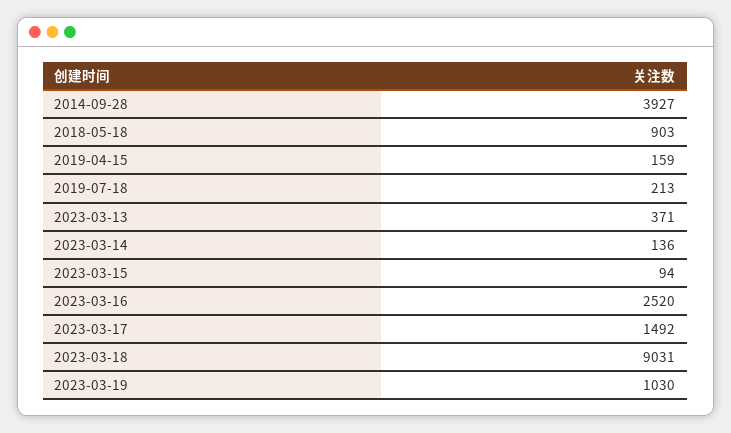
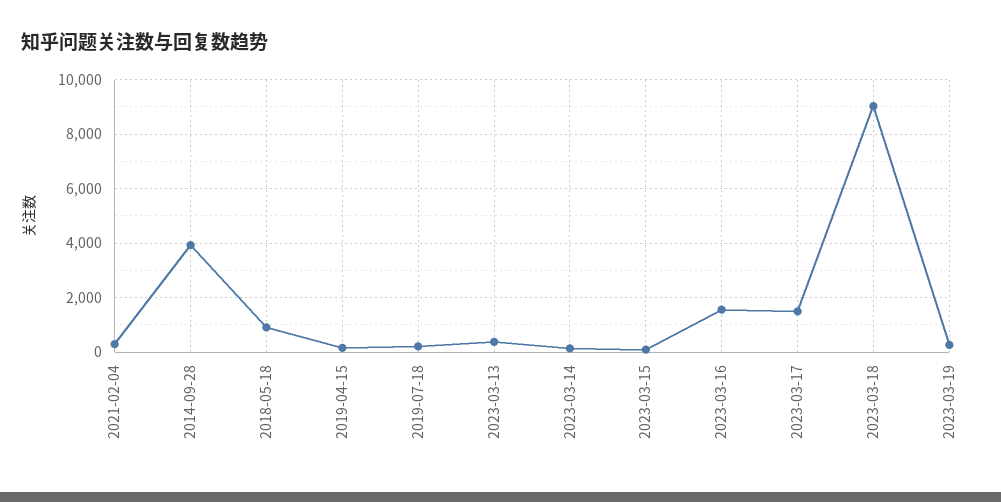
  {
    "2014-09-28": 3927,
    "2018-05-18": 903,
    "2019-04-15": 159,
    "2019-07-18": 213,
    "2023-03-13": 371,
    "2023-03-14": 136,
    "2023-03-15": 94,
-   "2023-03-16": 2520,
+   "2023-03-16": 1500,
    "2023-03-17": 1492,
    "2023-03-18": 9031,
-   "2023-03-19": 1030
+   "2023-03-19": 250,
+   "2021-02-04": 250
  }

